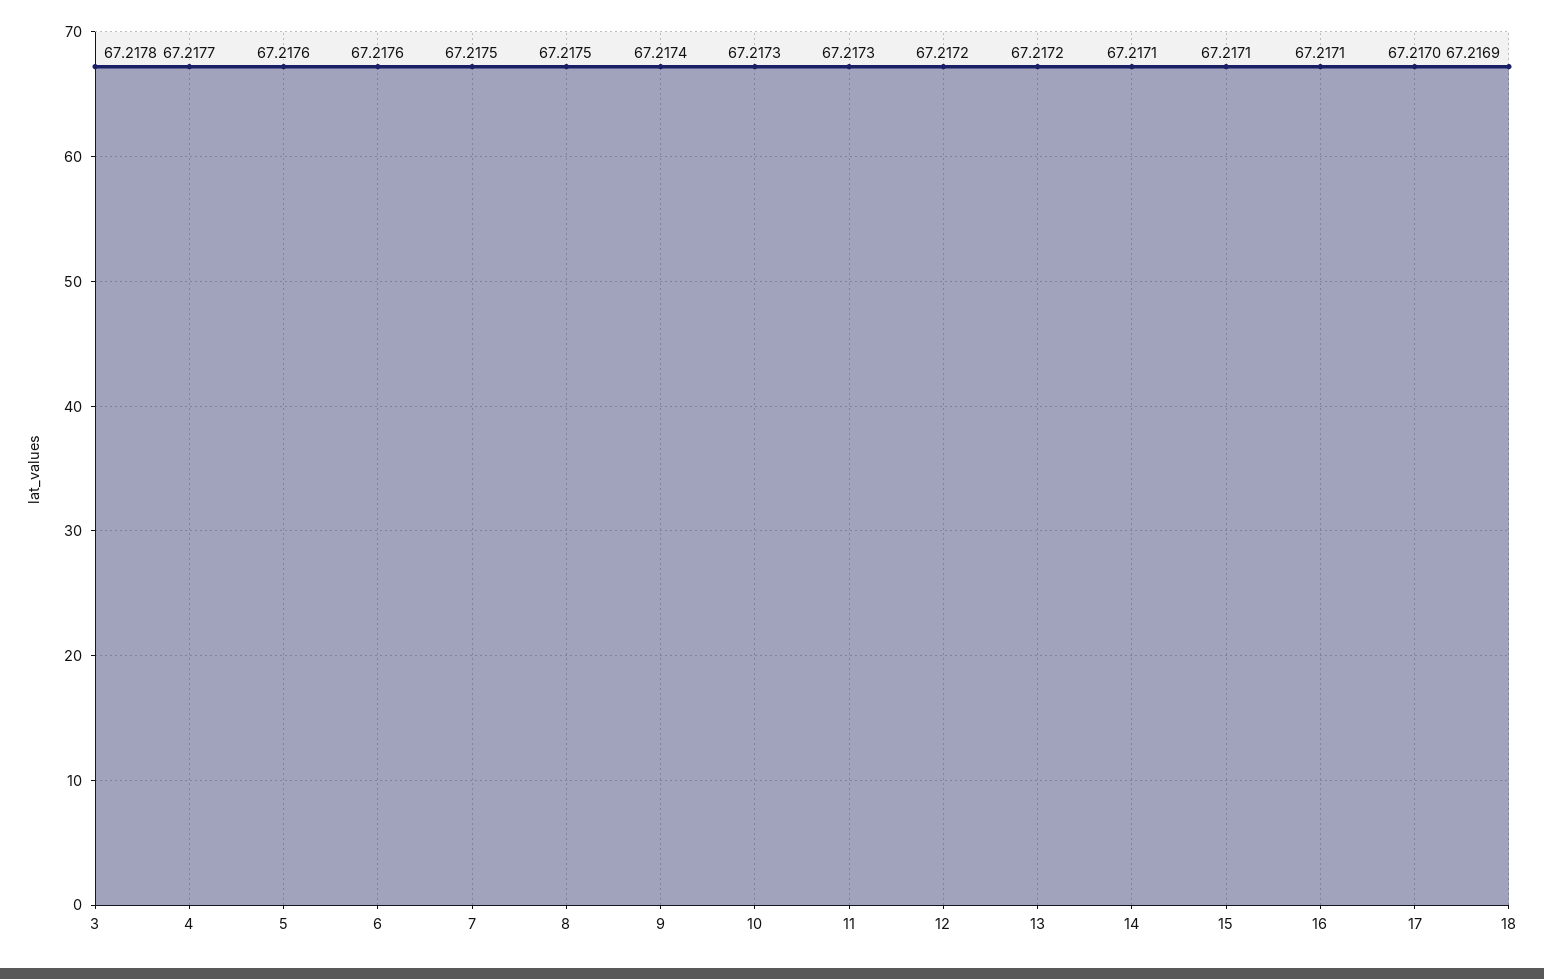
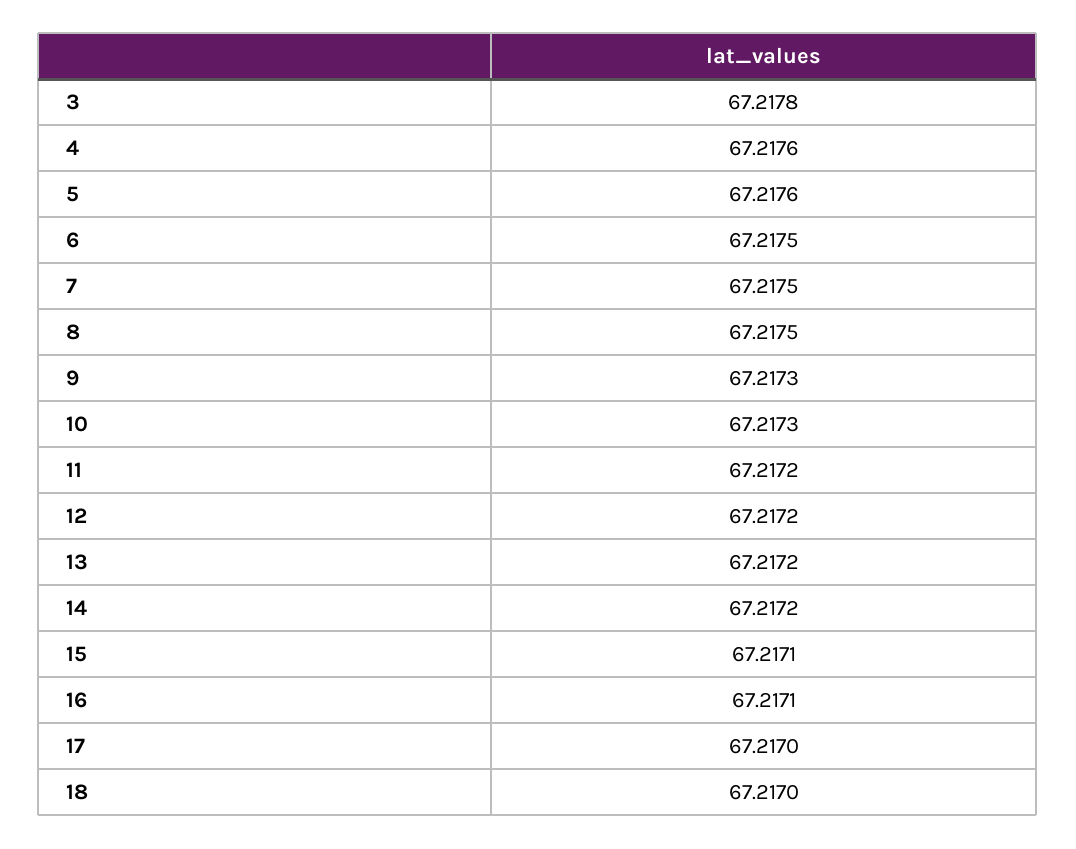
  {
    "3": 67.2178,
-   "4": 67.2177,
+   "4": 67.2176,
    "5": 67.2176,
-   "6": 67.2176,
+   "6": 67.2175,
    "7": 67.2175,
    "8": 67.2175,
-   "9": 67.2174,
+   "9": 67.2173,
    "10": 67.2173,
-   "11": 67.2173,
+   "11": 67.2172,
    "12": 67.2172,
    "13": 67.2172,
-   "14": 67.2171,
+   "14": 67.2172,
    "15": 67.2171,
    "16": 67.2171,
    "17": 67.217,
-   "18": 67.2169
+   "18": 67.217
  }

